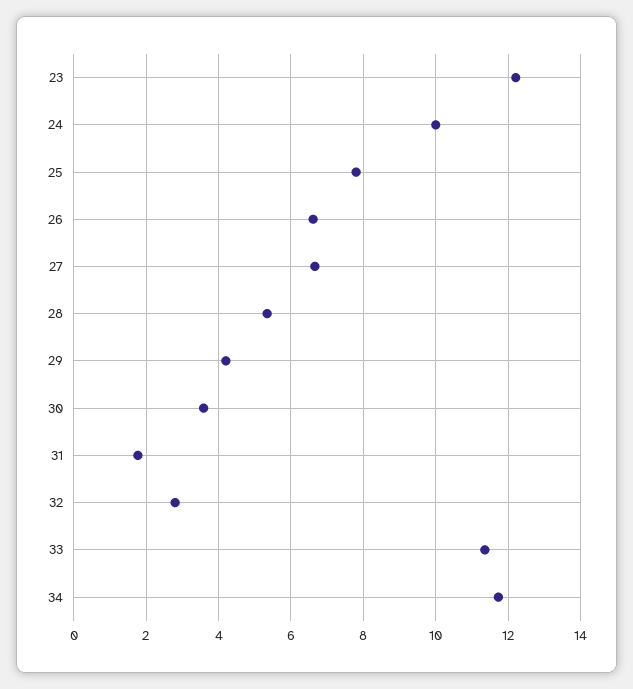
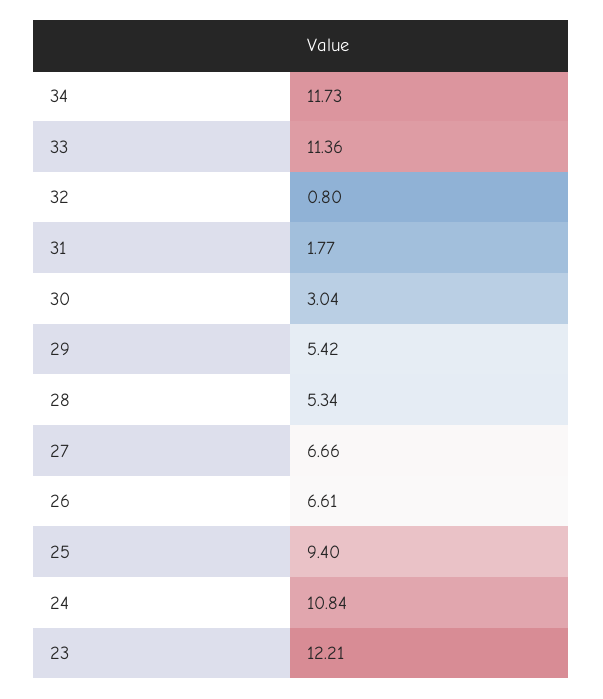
  {
    "23": 12.21,
-   "24": 10,
+   "24": 10.84,
-   "25": 7.8,
+   "25": 9.4,
    "26": 6.61,
    "27": 6.66,
    "28": 5.34,
-   "29": 4.2,
+   "29": 5.42,
-   "30": 3.6,
+   "30": 3.04,
    "31": 1.77,
-   "32": 2.8,
+   "32": 0.8,
    "33": 11.36,
    "34": 11.73
  }

